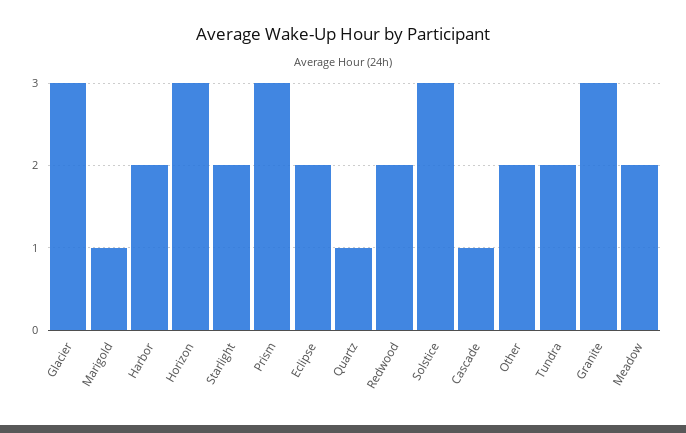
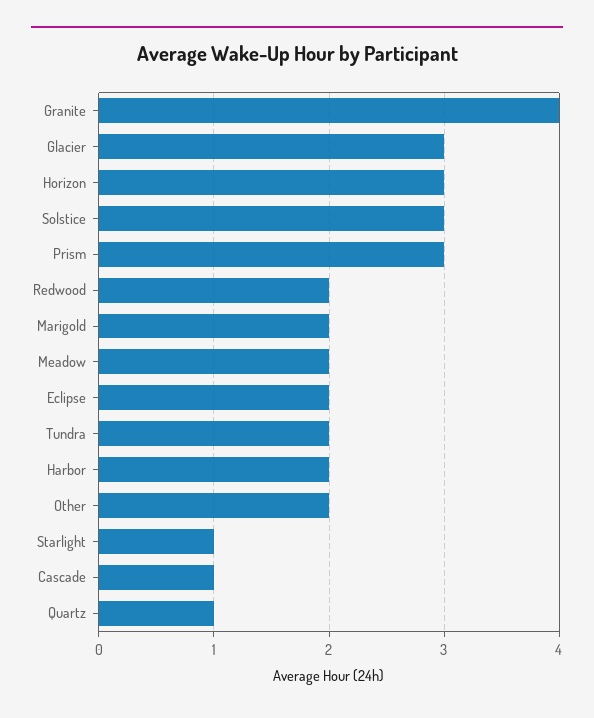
  {
    "Glacier": 3,
-   "Marigold": 1,
+   "Marigold": 2,
    "Harbor": 2,
    "Horizon": 3,
-   "Starlight": 2,
+   "Starlight": 1,
    "Prism": 3,
    "Eclipse": 2,
    "Quartz": 1,
    "Redwood": 2,
    "Solstice": 3,
    "Cascade": 1,
    "Other": 2,
    "Tundra": 2,
-   "Granite": 3,
+   "Granite": 4,
    "Meadow": 2
  }

